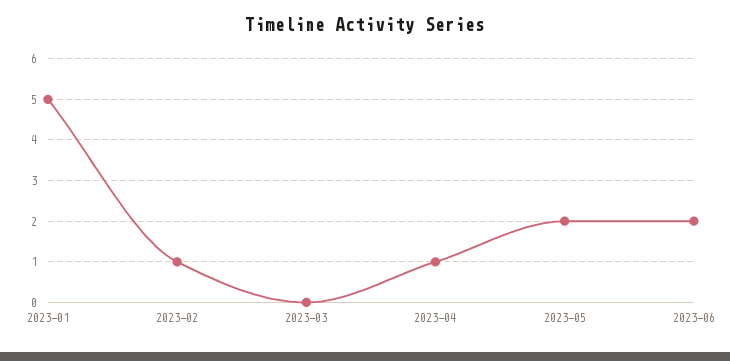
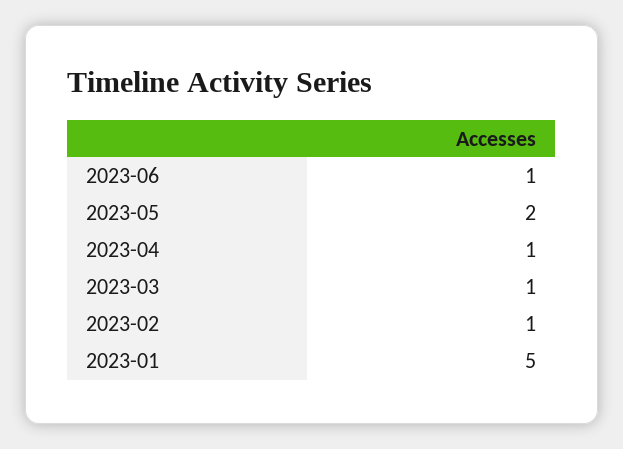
  {
    "2023-01": 5,
    "2023-02": 1,
-   "2023-03": 0,
+   "2023-03": 1,
    "2023-04": 1,
    "2023-05": 2,
-   "2023-06": 2
+   "2023-06": 1
  }

